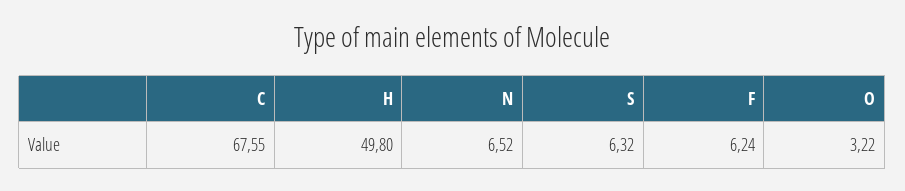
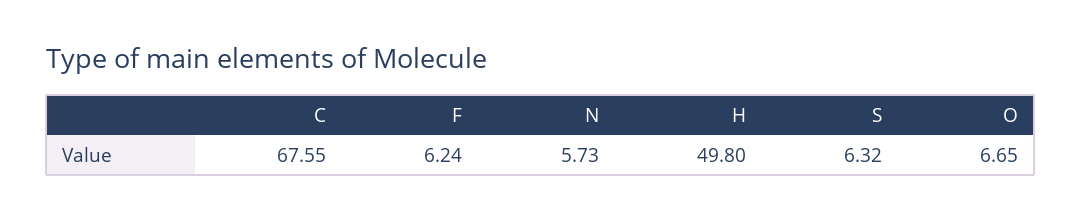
  {
    "C": 67.55,
    "H": 49.8,
-   "N": 6.52,
+   "N": 5.73,
    "S": 6.32,
    "F": 6.24,
-   "O": 3.22
+   "O": 6.65
  }

